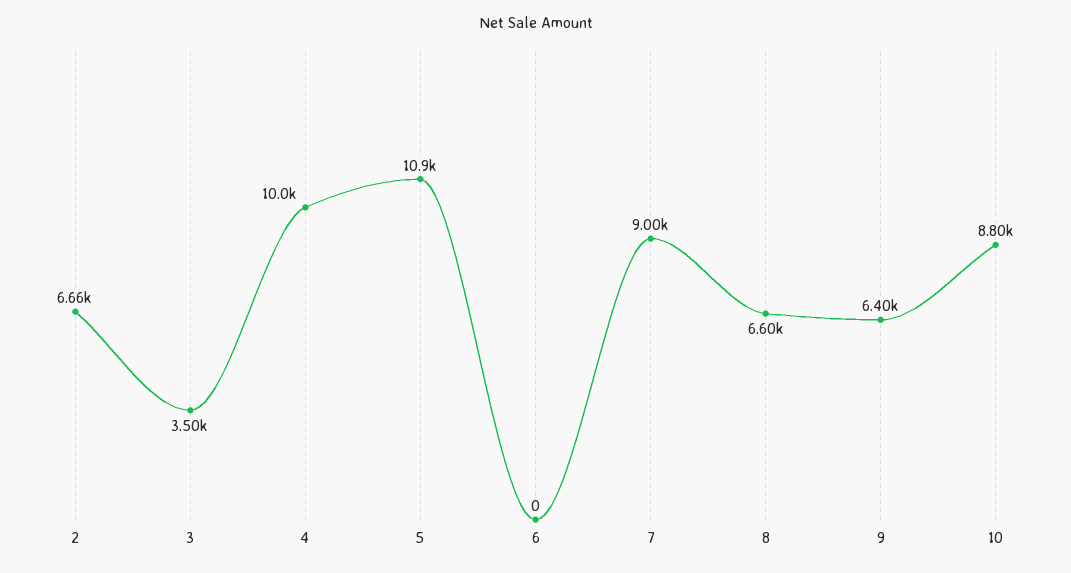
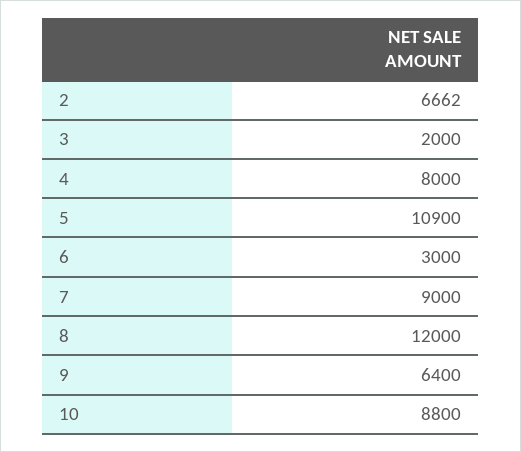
  {
    "2": 6662,
-   "3": 3500,
+   "3": 2000,
-   "4": 10000,
+   "4": 8000,
    "5": 10900,
-   "6": 0,
+   "6": 3000,
    "7": 9000,
-   "8": 6600,
+   "8": 12000,
    "9": 6400,
    "10": 8800
  }

